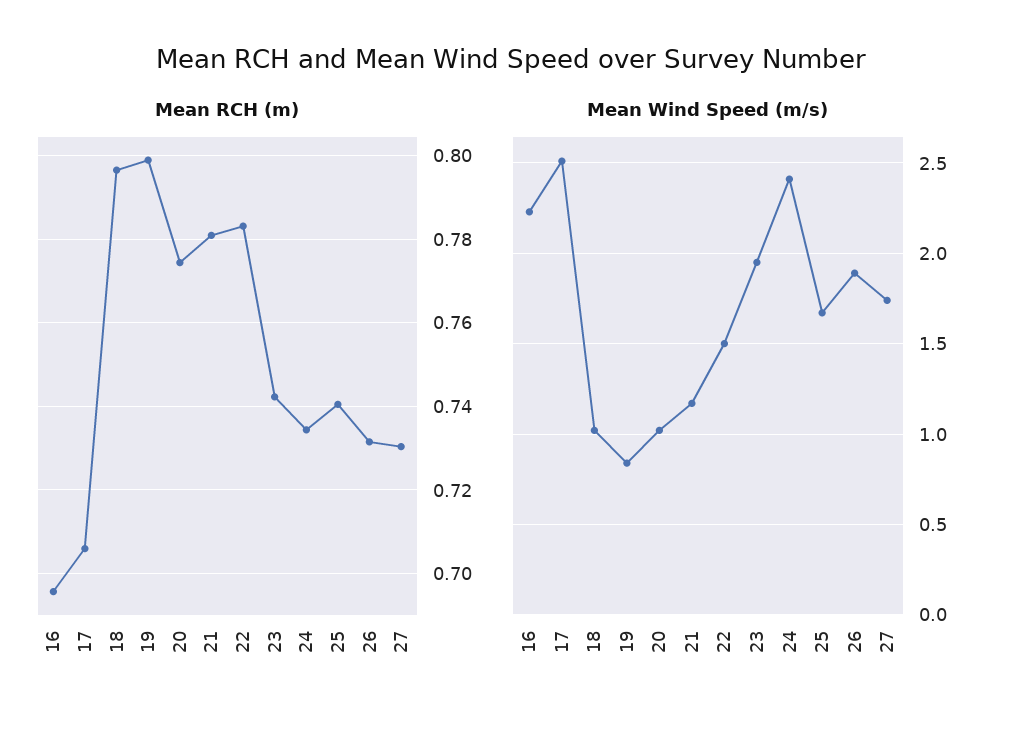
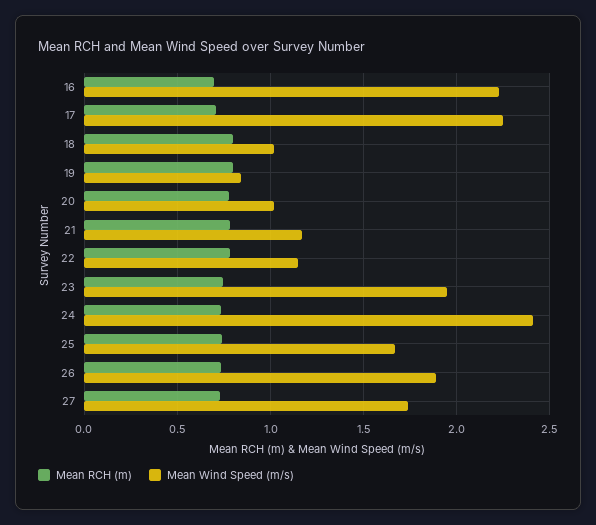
  {
    "Mean RCH (m)": {
      "16": 0.696,
      "17": 0.706,
      "18": 0.796,
      "19": 0.798,
      "20": 0.774,
      "21": 0.78,
      "22": 0.784,
      "23": 0.742,
      "24": 0.734,
      "25": 0.74,
      "26": 0.732,
      "27": 0.73
    },
    "Mean Wind Speed (m/s)": {
      "16": 2.25,
-     "17": 2.5,
+     "17": 2.25,
      "18": 1,
      "19": 0.85,
      "20": 1,
      "21": 1.15,
-     "22": 1.5,
+     "22": 1.15,
      "23": 1.95,
      "24": 2.4,
      "25": 1.65,
      "26": 1.9,
      "27": 1.75
    }
  }

